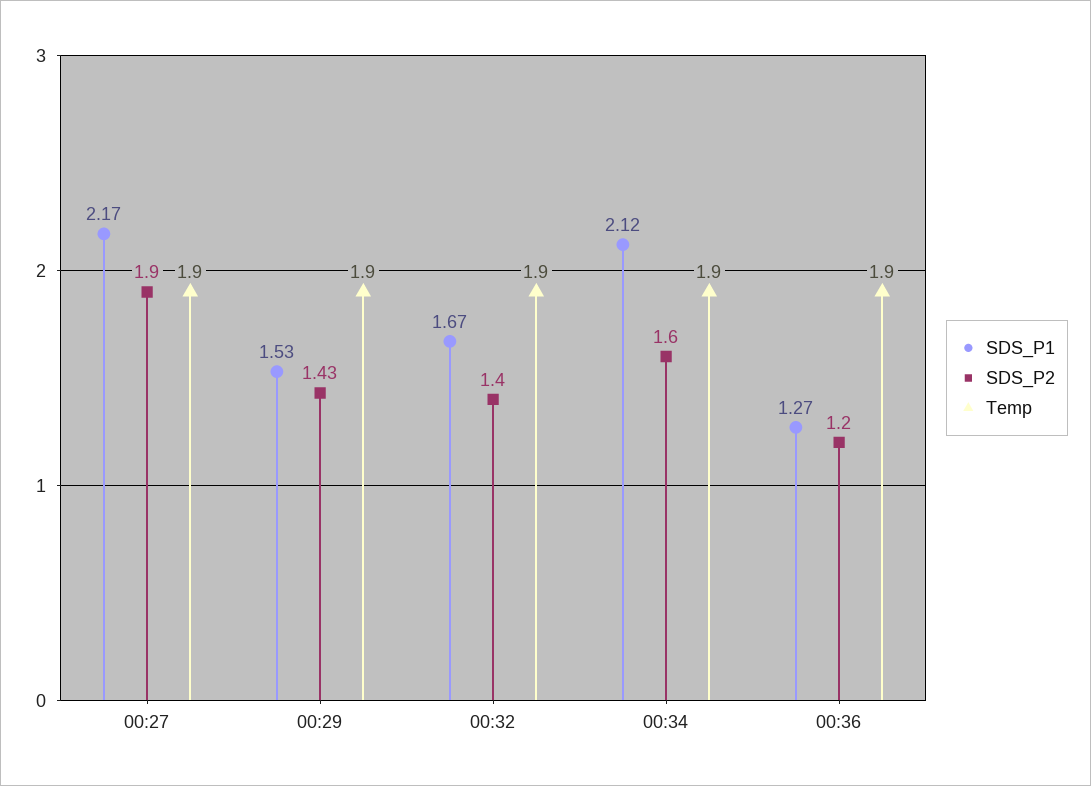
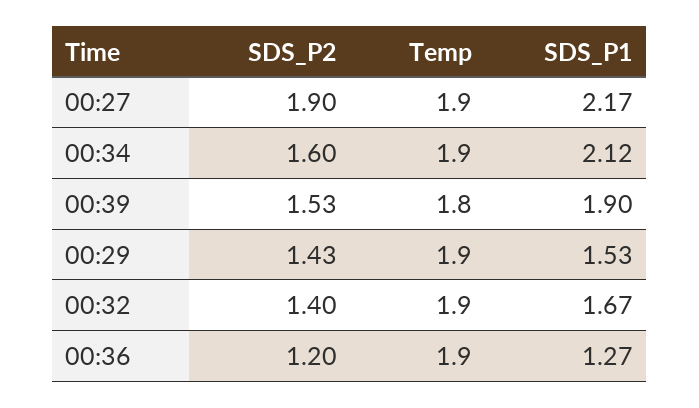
  {
    "SDS_P1": {
      "00:27": 2.17,
      "00:29": 1.53,
      "00:32": 1.67,
      "00:34": 2.12,
-     "00:36": 1.27
+     "00:36": 1.27,
+     "00:39": 1.9
    },
    "SDS_P2": {
      "00:27": 1.9,
      "00:29": 1.43,
      "00:32": 1.4,
      "00:34": 1.6,
-     "00:36": 1.2
+     "00:36": 1.2,
+     "00:39": 1.53
    },
    "Temp": {
      "00:27": 1.9,
      "00:29": 1.9,
      "00:32": 1.9,
      "00:34": 1.9,
-     "00:36": 1.9
+     "00:36": 1.9,
+     "00:39": 1.8
    }
  }

